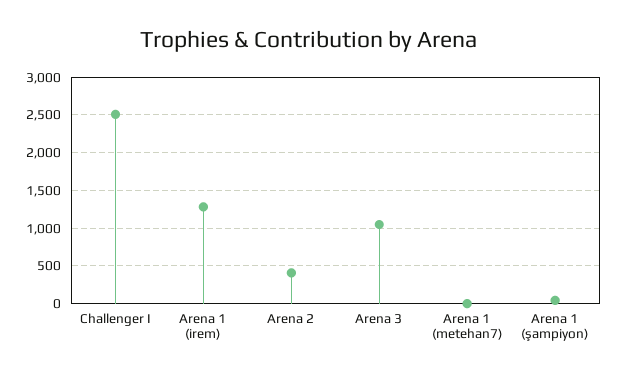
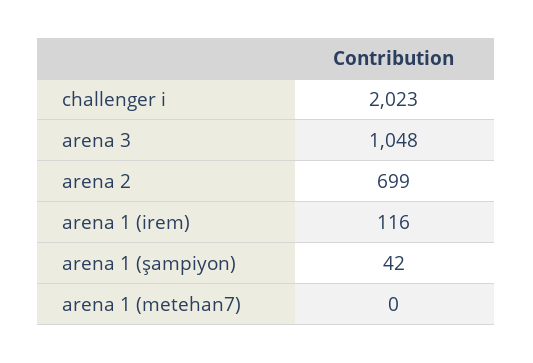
  {
-   "Challenger I": 2500,
+   "Challenger I": 2023,
-   "Arena 1 (irem)": 1300,
+   "Arena 1 (irem)": 116,
-   "Arena 2": 400,
+   "Arena 2": 699,
    "Arena 3": 1048,
    "Arena 1 (metehan7)": 0,
    "Arena 1 (şampiyon)": 42
  }

